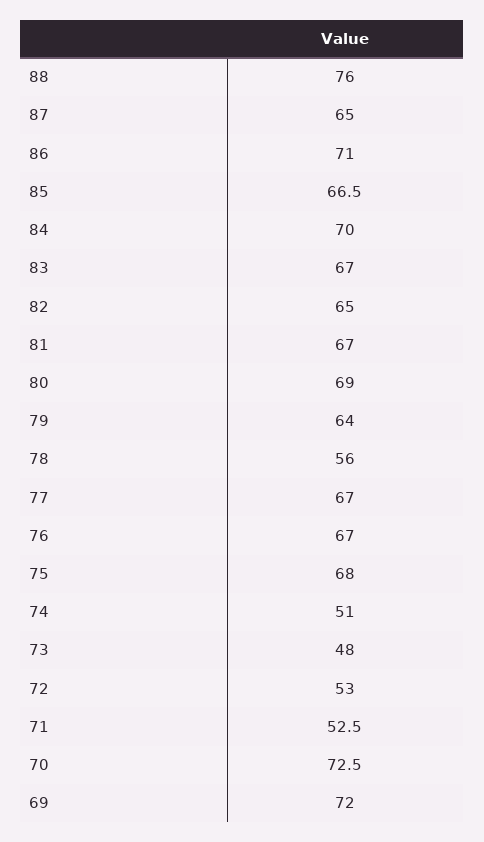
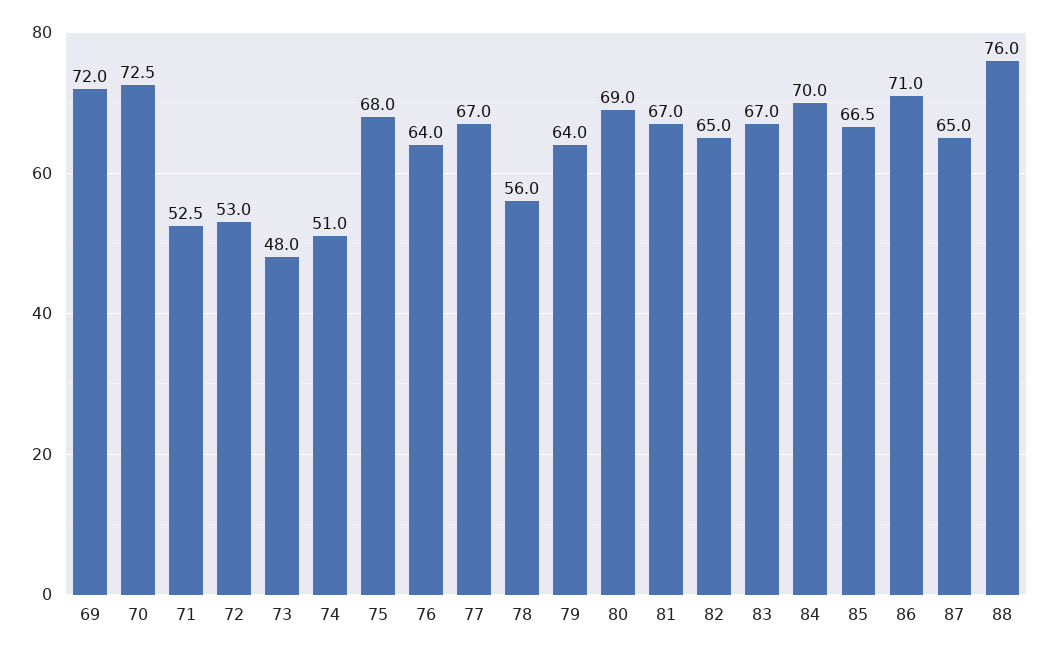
  {
    "88": 76,
    "87": 65,
    "86": 71,
    "85": 66.5,
    "84": 70,
    "83": 67,
    "82": 65,
    "81": 67,
    "80": 69,
    "79": 64,
    "78": 56,
    "77": 67,
-   "76": 67,
+   "76": 64,
    "75": 68,
    "74": 51,
    "73": 48,
    "72": 53,
    "71": 52.5,
    "70": 72.5,
    "69": 72
  }

